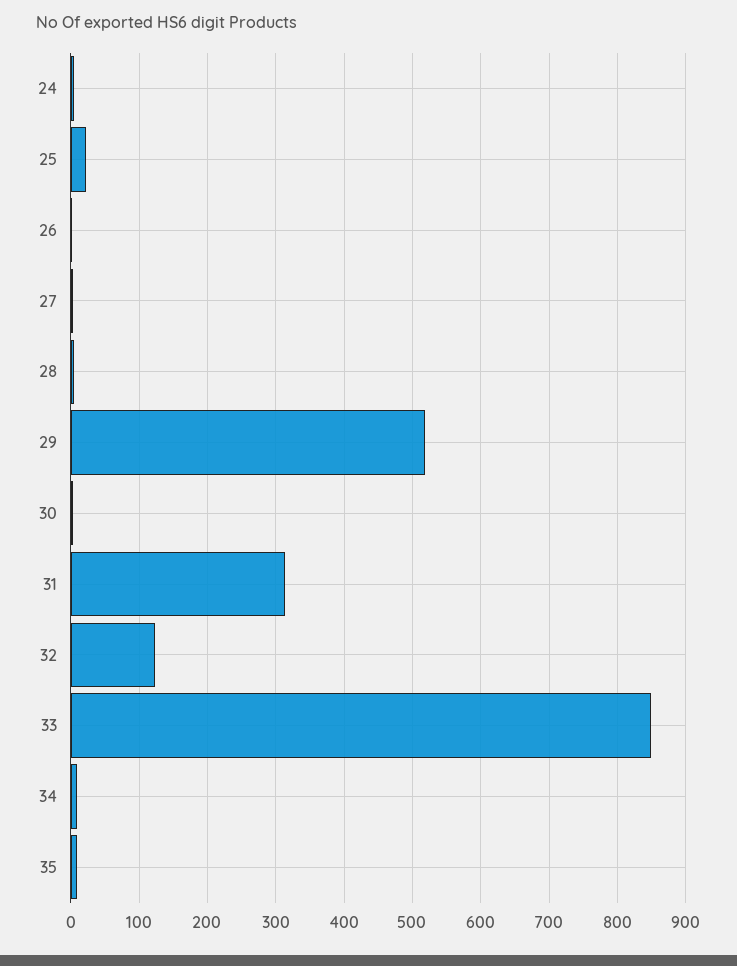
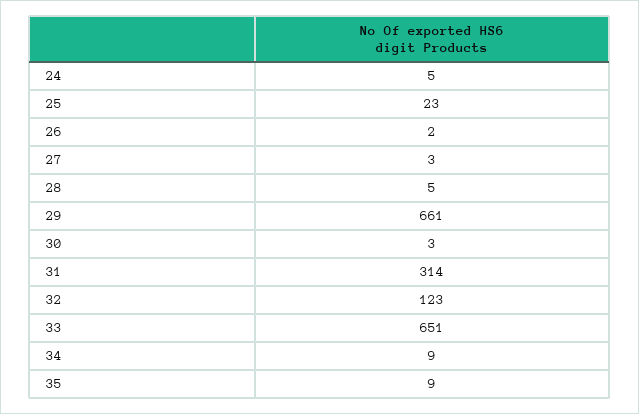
  {
    "24": 5,
    "25": 23,
    "26": 2,
    "27": 3,
    "28": 5,
-   "29": 520,
+   "29": 661,
    "30": 3,
    "31": 314,
    "32": 123,
-   "33": 850,
+   "33": 651,
    "34": 9,
    "35": 9
  }

